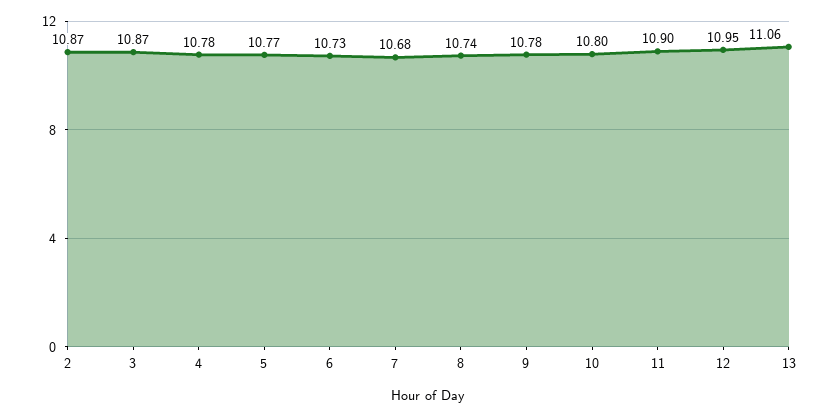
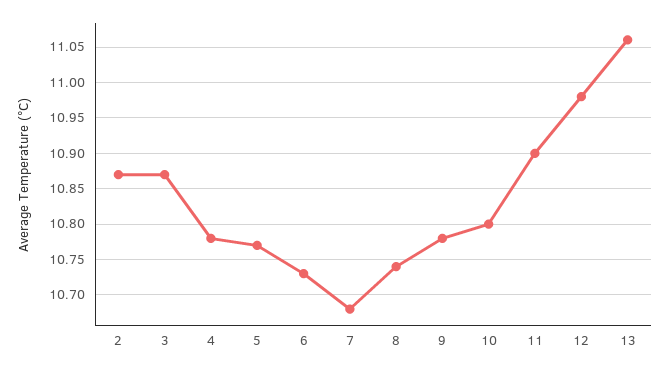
  {
    "2": 10.87,
    "3": 10.87,
    "4": 10.78,
    "5": 10.77,
    "6": 10.73,
    "7": 10.68,
    "8": 10.74,
    "9": 10.78,
    "10": 10.8,
    "11": 10.9,
-   "12": 10.95,
+   "12": 10.98,
    "13": 11.06
  }

